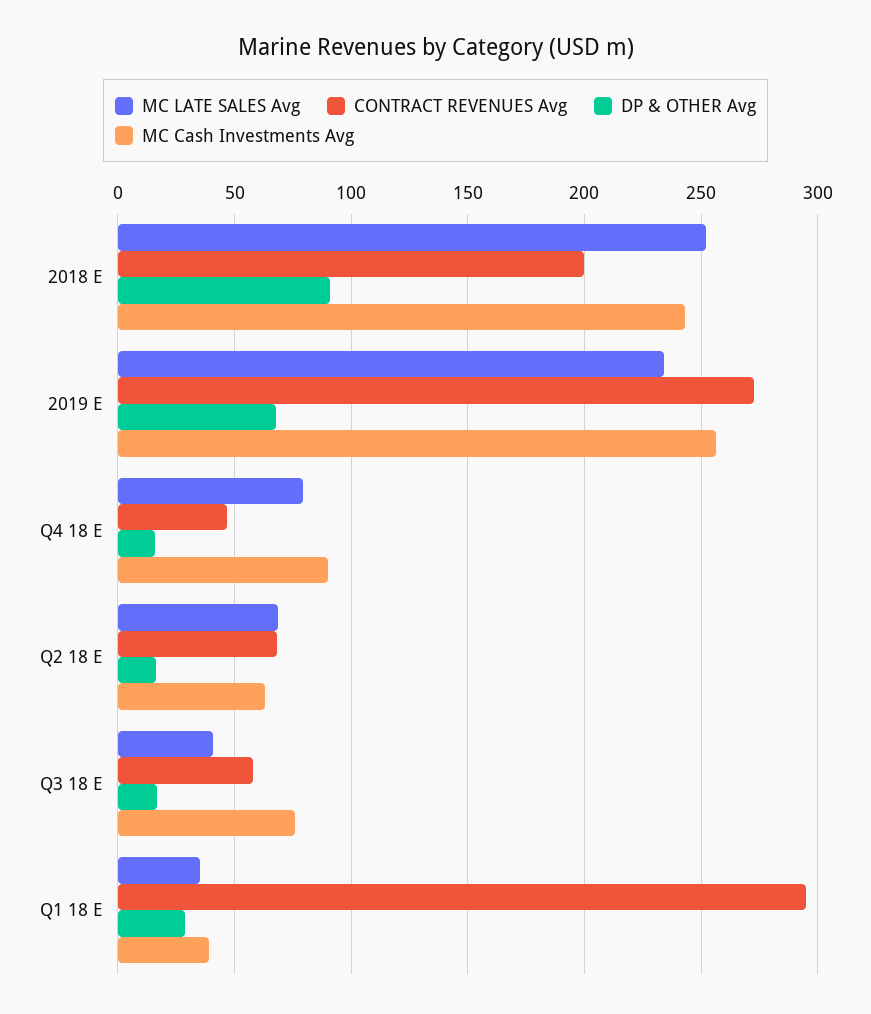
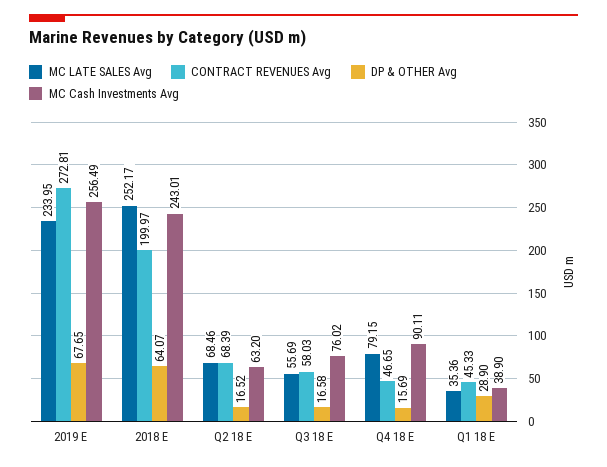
  {
    "MC LATE SALES Avg": {
      "2018 E": 252.17,
      "2019 E": 233.95,
      "Q4 18 E": 79.15,
      "Q2 18 E": 68.46,
-     "Q3 18 E": 40,
+     "Q3 18 E": 55.69,
      "Q1 18 E": 35.36
    },
    "CONTRACT REVENUES Avg": {
      "2018 E": 199.97,
      "2019 E": 272.81,
      "Q4 18 E": 46.65,
      "Q2 18 E": 68.39,
      "Q3 18 E": 58.03,
-     "Q1 18 E": 295
+     "Q1 18 E": 45.33
    },
    "DP & OTHER Avg": {
-     "2018 E": 90,
+     "2018 E": 64.07,
      "2019 E": 67.65,
      "Q4 18 E": 15.69,
      "Q2 18 E": 16.52,
      "Q3 18 E": 16.58,
      "Q1 18 E": 28.9
    },
    "MC Cash Investments Avg": {
      "2018 E": 243.01,
      "2019 E": 256.49,
      "Q4 18 E": 90.11,
      "Q2 18 E": 63.2,
      "Q3 18 E": 76.02,
      "Q1 18 E": 38.9
    }
  }

